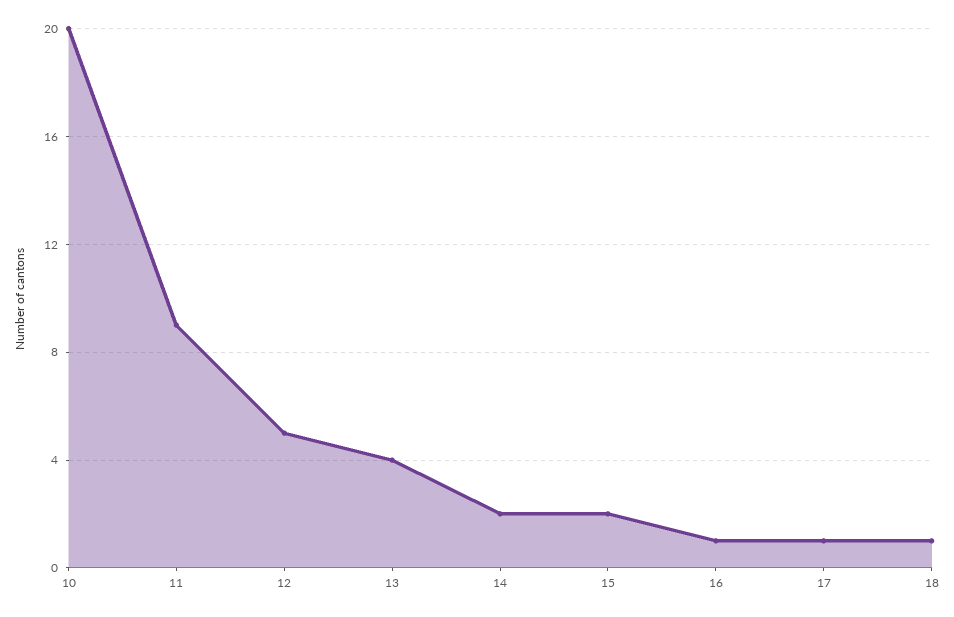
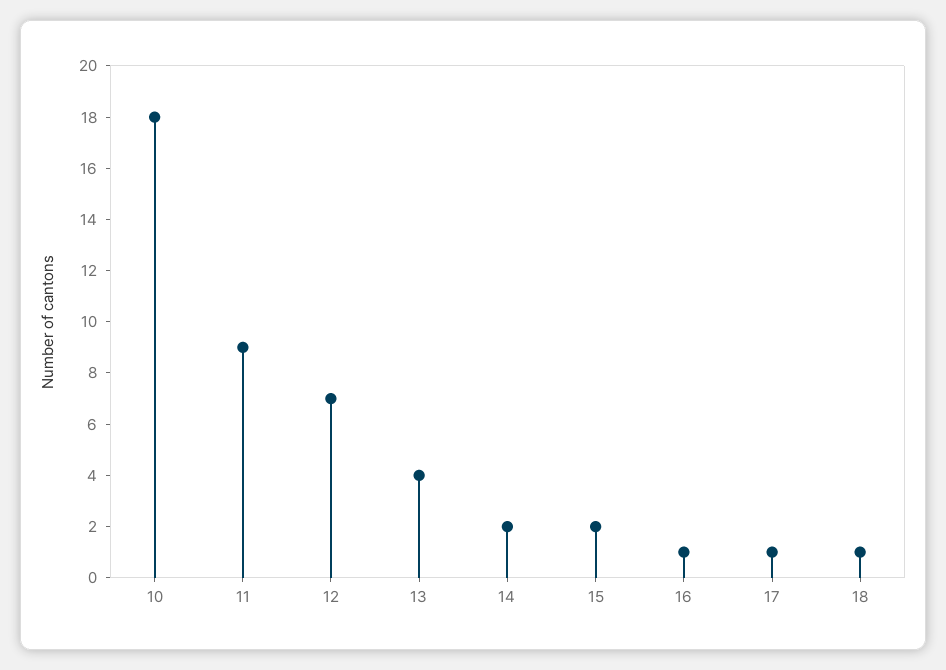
  {
-   "10": 20,
+   "10": 18,
    "11": 9,
-   "12": 5,
+   "12": 7,
    "13": 4,
    "14": 2,
    "15": 2,
    "16": 1,
    "17": 1,
    "18": 1
  }

